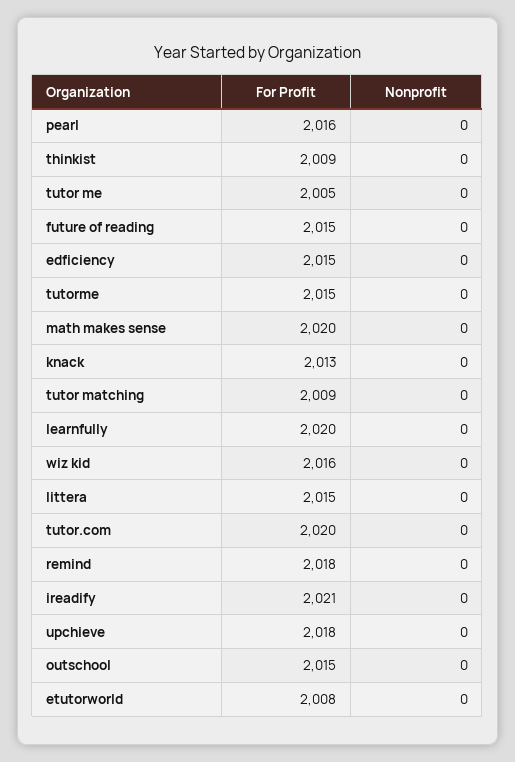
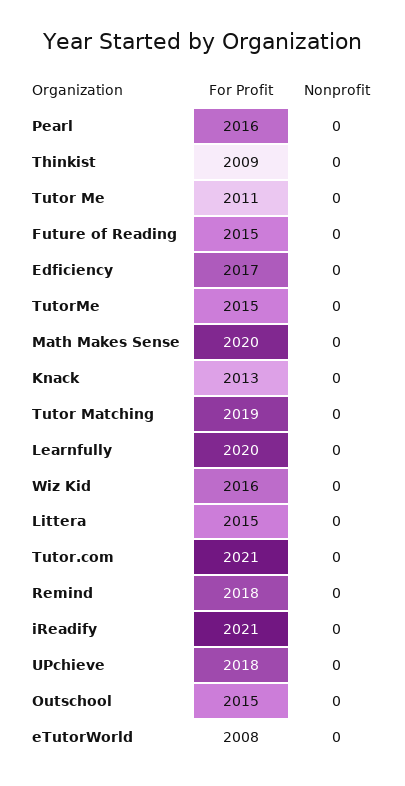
  {
    "For Profit": {
      "pearl": 2016,
      "thinkist": 2009,
-     "tutor me": 2005,
+     "tutor me": 2011,
      "future of reading": 2015,
-     "edficiency": 2015,
+     "edficiency": 2017,
      "tutorme": 2015,
      "math makes sense": 2020,
      "knack": 2013,
-     "tutor matching": 2009,
+     "tutor matching": 2019,
      "learnfully": 2020,
      "wiz kid": 2016,
      "littera": 2015,
-     "tutor.com": 2020,
+     "tutor.com": 2021,
      "remind": 2018,
      "ireadify": 2021,
      "upchieve": 2018,
      "outschool": 2015,
      "etutorworld": 2008
    },
    "Nonprofit": {
      "pearl": 0,
      "thinkist": 0,
      "tutor me": 0,
      "future of reading": 0,
      "edficiency": 0,
      "tutorme": 0,
      "math makes sense": 0,
      "knack": 0,
      "tutor matching": 0,
      "learnfully": 0,
      "wiz kid": 0,
      "littera": 0,
      "tutor.com": 0,
      "remind": 0,
      "ireadify": 0,
      "upchieve": 0,
      "outschool": 0,
      "etutorworld": 0
    }
  }

